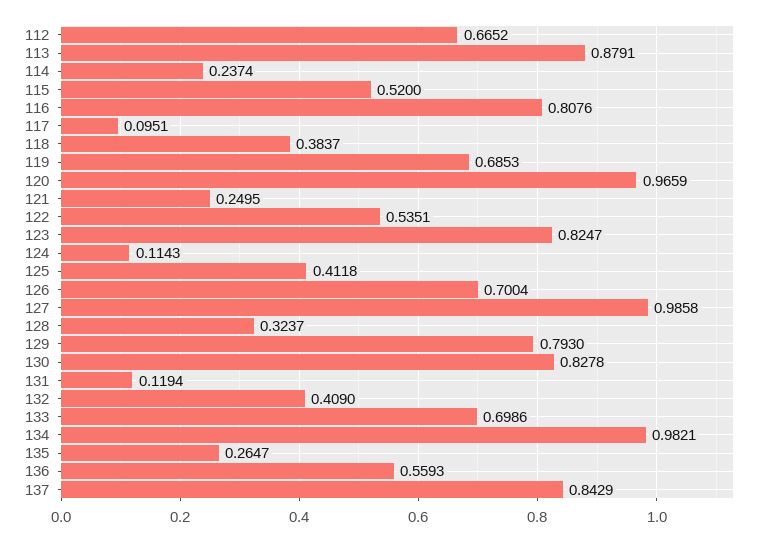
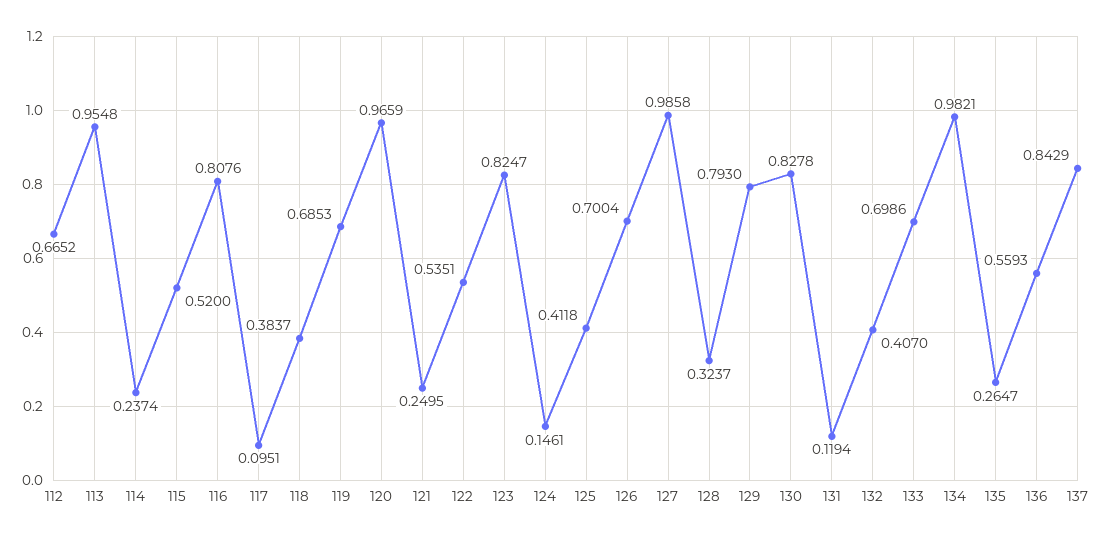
  {
    "112": 0.6652,
-   "113": 0.8791,
+   "113": 0.9548,
    "114": 0.2374,
    "115": 0.52,
    "116": 0.8076,
    "117": 0.0951,
    "118": 0.3837,
    "119": 0.6853,
    "120": 0.9659,
    "121": 0.2495,
    "122": 0.5351,
    "123": 0.8247,
-   "124": 0.1143,
+   "124": 0.1461,
    "125": 0.4118,
    "126": 0.7004,
    "127": 0.9858,
    "128": 0.3237,
    "129": 0.793,
    "130": 0.8278,
    "131": 0.1194,
-   "132": 0.409,
+   "132": 0.407,
    "133": 0.6986,
    "134": 0.9821,
    "135": 0.2647,
    "136": 0.5593,
    "137": 0.8429
  }

